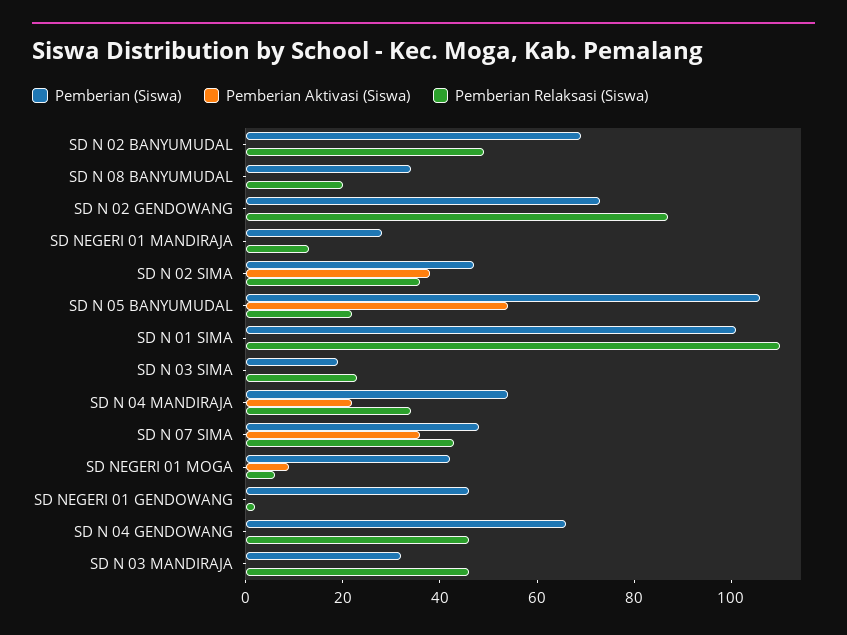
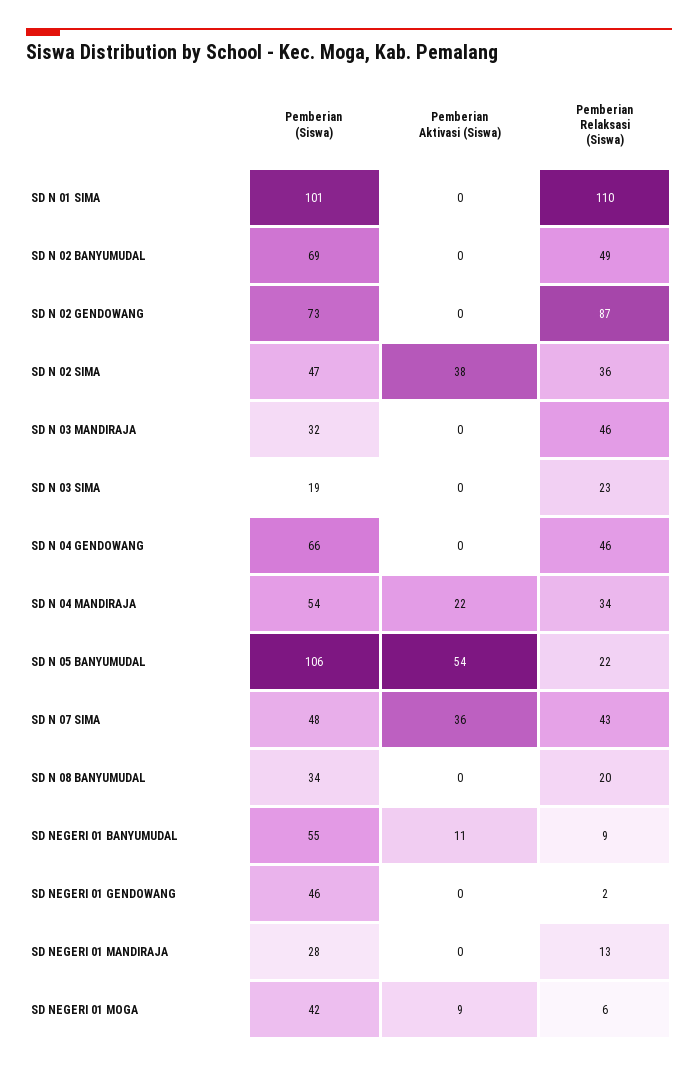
  {
    "Pemberian (Siswa)": {
      "SD N 02 BANYUMUDAL": 69,
      "SD N 08 BANYUMUDAL": 34,
      "SD N 02 GENDOWANG": 73,
      "SD NEGERI 01 MANDIRAJA": 28,
      "SD N 02 SIMA": 47,
      "SD N 05 BANYUMUDAL": 106,
      "SD N 01 SIMA": 101,
      "SD N 03 SIMA": 19,
      "SD N 04 MANDIRAJA": 54,
      "SD N 07 SIMA": 48,
      "SD NEGERI 01 MOGA": 42,
      "SD NEGERI 01 GENDOWANG": 46,
      "SD N 04 GENDOWANG": 66,
-     "SD N 03 MANDIRAJA": 32
+     "SD N 03 MANDIRAJA": 32,
+     "SD NEGERI 01 BANYUMUDAL": 55
    },
    "Pemberian Aktivasi (Siswa)": {
      "SD N 02 BANYUMUDAL": 0,
      "SD N 08 BANYUMUDAL": 0,
      "SD N 02 GENDOWANG": 0,
      "SD NEGERI 01 MANDIRAJA": 0,
      "SD N 02 SIMA": 38,
      "SD N 05 BANYUMUDAL": 54,
      "SD N 01 SIMA": 0,
      "SD N 03 SIMA": 0,
      "SD N 04 MANDIRAJA": 22,
      "SD N 07 SIMA": 36,
      "SD NEGERI 01 MOGA": 9,
      "SD NEGERI 01 GENDOWANG": 0,
      "SD N 04 GENDOWANG": 0,
-     "SD N 03 MANDIRAJA": 0
+     "SD N 03 MANDIRAJA": 0,
+     "SD NEGERI 01 BANYUMUDAL": 11
    },
    "Pemberian Relaksasi (Siswa)": {
      "SD N 02 BANYUMUDAL": 49,
      "SD N 08 BANYUMUDAL": 20,
      "SD N 02 GENDOWANG": 87,
      "SD NEGERI 01 MANDIRAJA": 13,
      "SD N 02 SIMA": 36,
      "SD N 05 BANYUMUDAL": 22,
      "SD N 01 SIMA": 110,
      "SD N 03 SIMA": 23,
      "SD N 04 MANDIRAJA": 34,
      "SD N 07 SIMA": 43,
      "SD NEGERI 01 MOGA": 6,
      "SD NEGERI 01 GENDOWANG": 2,
      "SD N 04 GENDOWANG": 46,
-     "SD N 03 MANDIRAJA": 46
+     "SD N 03 MANDIRAJA": 46,
+     "SD NEGERI 01 BANYUMUDAL": 9
    }
  }

